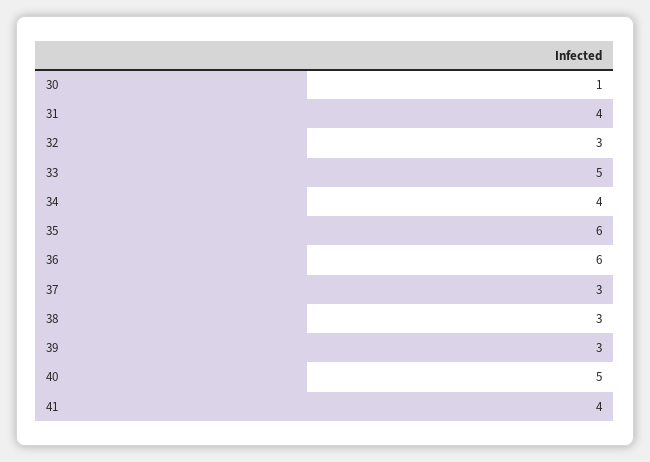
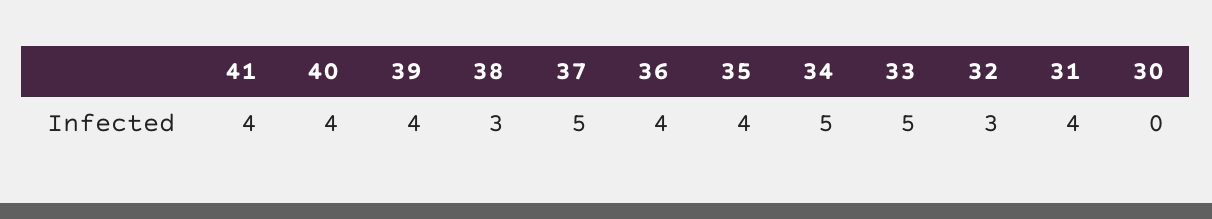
  {
-   "30": 1,
+   "30": 0,
    "31": 4,
    "32": 3,
    "33": 5,
-   "34": 4,
+   "34": 5,
-   "35": 6,
+   "35": 4,
-   "36": 6,
+   "36": 4,
-   "37": 3,
+   "37": 5,
    "38": 3,
-   "39": 3,
+   "39": 4,
-   "40": 5,
+   "40": 4,
    "41": 4
  }

